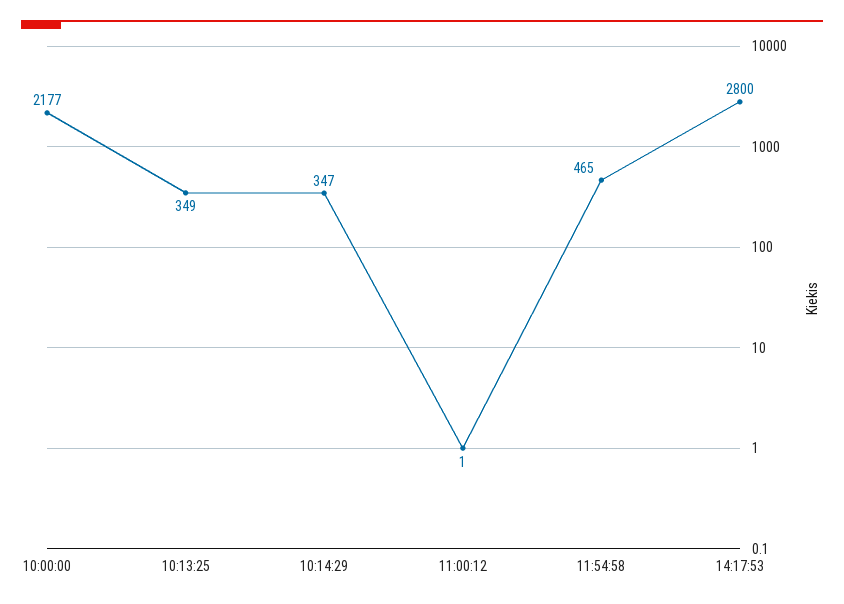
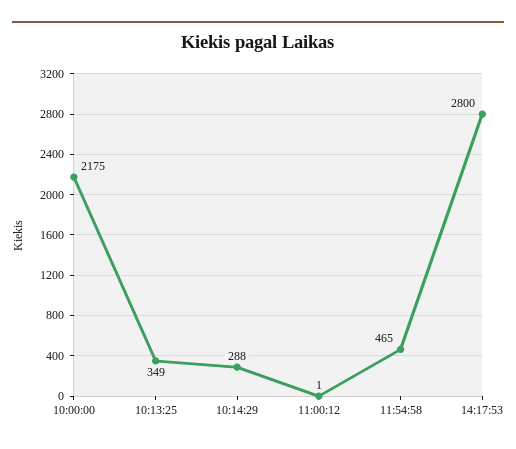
  {
-   "10:00:00": 2177,
+   "10:00:00": 2175,
    "10:13:25": 349,
-   "10:14:29": 347,
+   "10:14:29": 288,
    "11:00:12": 1,
    "11:54:58": 465,
    "14:17:53": 2800
  }

